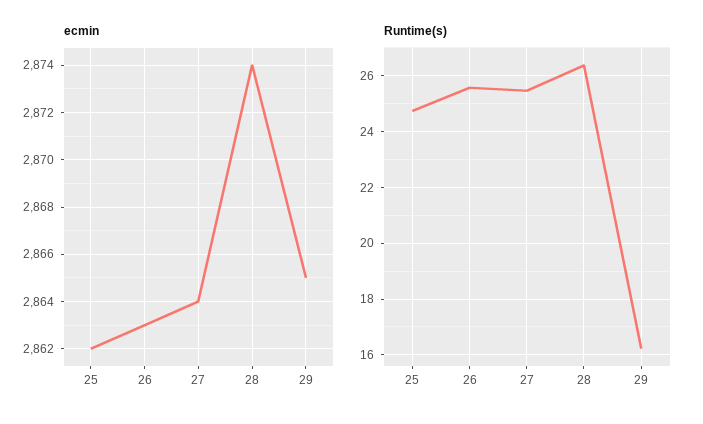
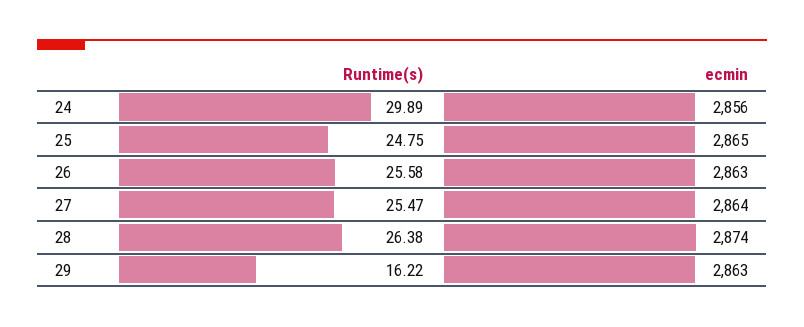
  {
    "ecmin": {
-     "25": 2862,
+     "25": 2865,
      "26": 2863,
      "27": 2864,
      "28": 2874,
-     "29": 2865
+     "29": 2863,
+     "24": 2856
    },
    "Runtime(s)": {
      "25": 24.75,
      "26": 25.58,
      "27": 25.47,
      "28": 26.38,
-     "29": 16.22
+     "29": 16.22,
+     "24": 29.89
    }
  }

